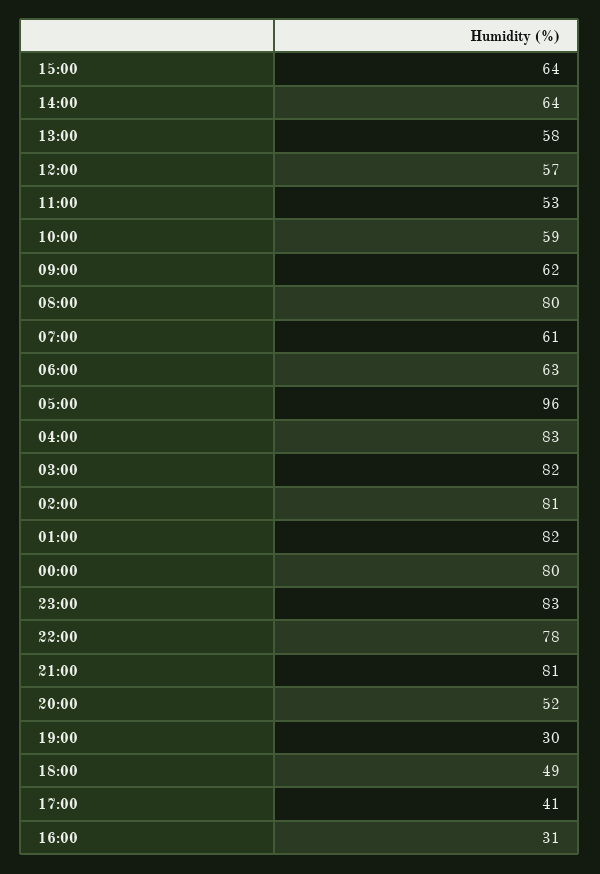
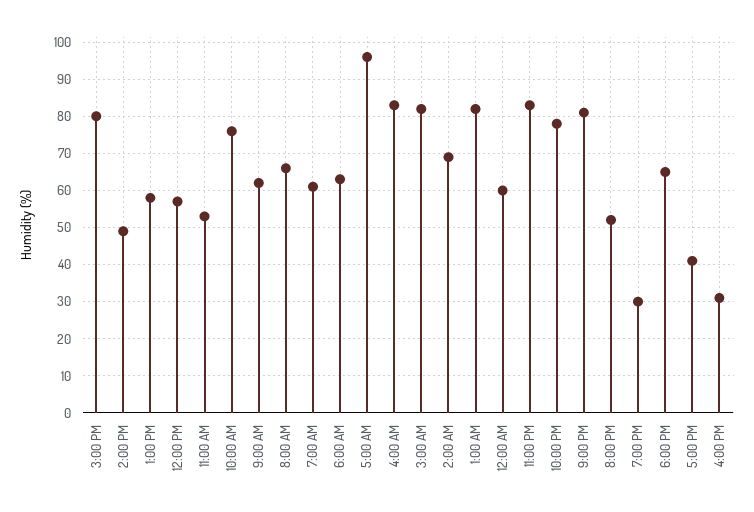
  {
-   "15:00": 64,
+   "15:00": 80,
-   "14:00": 64,
+   "14:00": 50,
    "13:00": 58,
    "12:00": 57,
    "11:00": 53,
-   "10:00": 59,
+   "10:00": 75,
    "09:00": 62,
-   "08:00": 80,
+   "08:00": 65,
    "07:00": 61,
    "06:00": 63,
    "05:00": 96,
    "04:00": 83,
    "03:00": 82,
-   "02:00": 81,
+   "02:00": 70,
    "01:00": 82,
-   "00:00": 80,
+   "00:00": 60,
    "23:00": 83,
    "22:00": 78,
    "21:00": 81,
    "20:00": 52,
    "19:00": 30,
-   "18:00": 49,
+   "18:00": 65,
    "17:00": 41,
    "16:00": 31
  }

